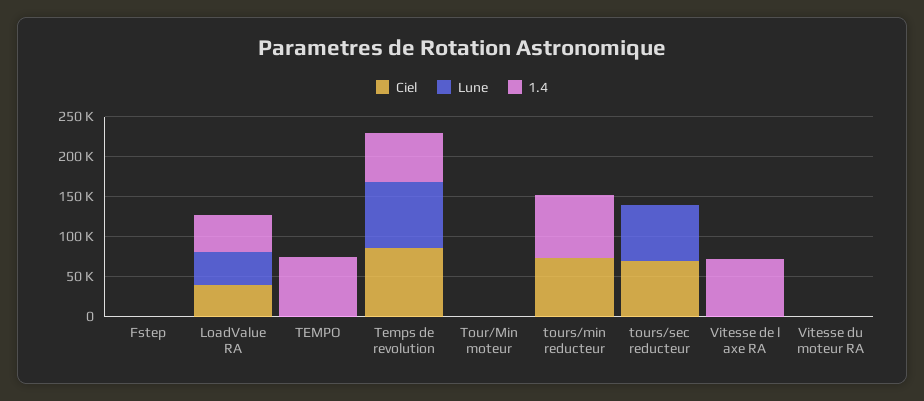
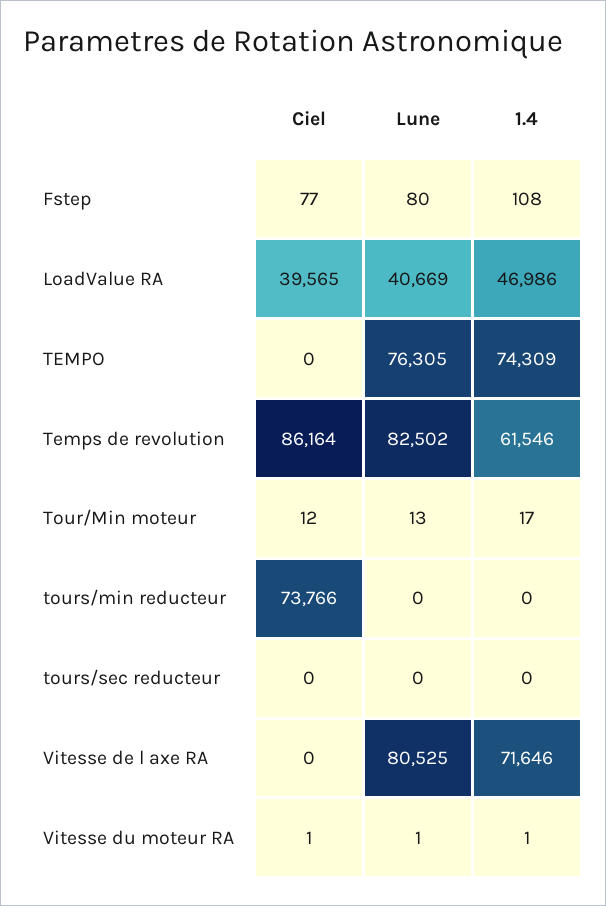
  {
    "Ciel": {
      "Fstep": 77,
      "LoadValue RA": 39565,
      "TEMPO": 0,
      "Temps de revolution": 86164,
      "Tour/Min moteur": 12,
      "tours/min reducteur": 73766,
-     "tours/sec reducteur": 75000,
+     "tours/sec reducteur": 0,
      "Vitesse de l axe RA": 0,
      "Vitesse du moteur RA": 1
    },
    "Lune": {
      "Fstep": 80,
      "LoadValue RA": 40669,
-     "TEMPO": 0,
+     "TEMPO": 76305,
      "Temps de revolution": 82502,
      "Tour/Min moteur": 13,
      "tours/min reducteur": 0,
-     "tours/sec reducteur": 75000,
+     "tours/sec reducteur": 0,
-     "Vitesse de l axe RA": 0,
+     "Vitesse de l axe RA": 80525,
      "Vitesse du moteur RA": 1
    },
    "1.4": {
      "Fstep": 108,
      "LoadValue RA": 46986,
      "TEMPO": 74309,
      "Temps de revolution": 61546,
      "Tour/Min moteur": 17,
-     "tours/min reducteur": 75000,
+     "tours/min reducteur": 0,
      "tours/sec reducteur": 0,
      "Vitesse de l axe RA": 71646,
      "Vitesse du moteur RA": 1
    }
  }

